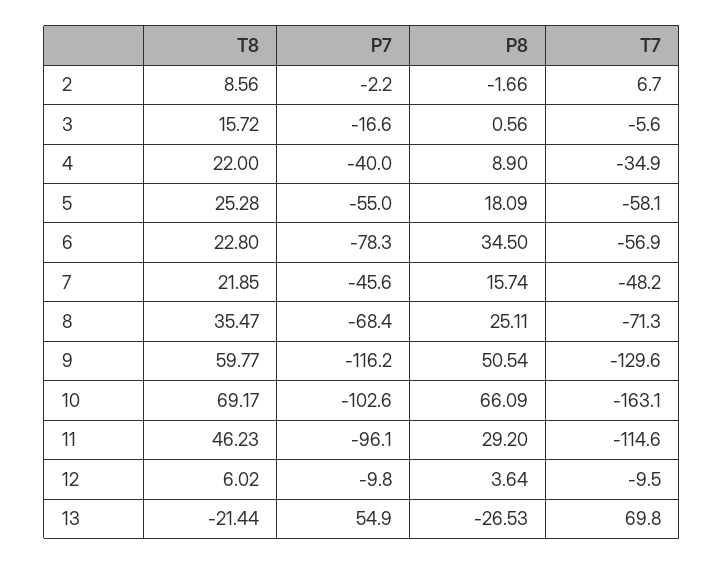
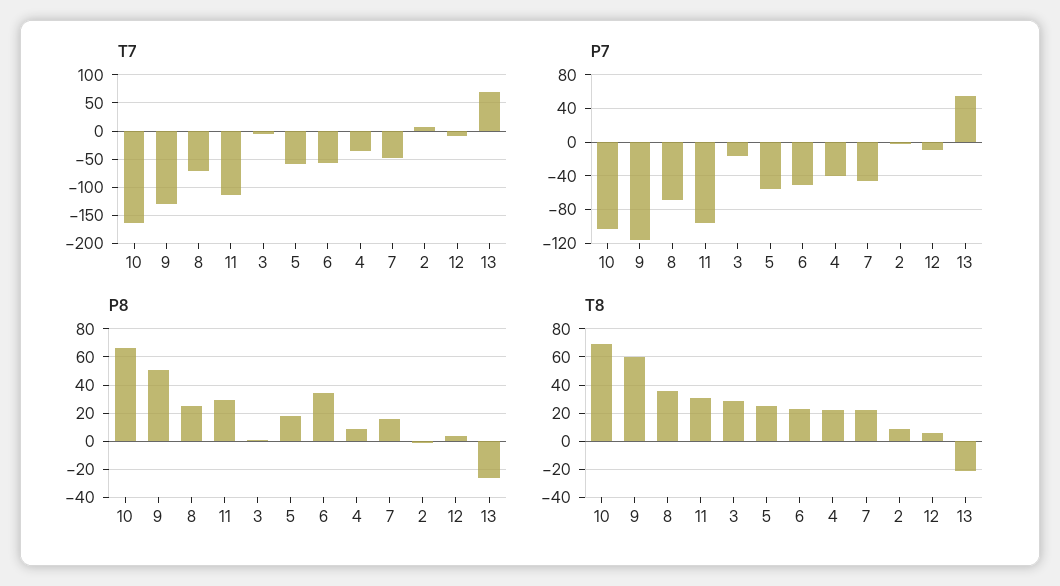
  {
    "T8": {
      "2": 8.56,
-     "3": 15.72,
+     "3": 30,
      "4": 22,
      "5": 25.28,
      "6": 22.8,
      "7": 21.85,
      "8": 35.47,
      "9": 59.77,
      "10": 69.17,
-     "11": 46.23,
+     "11": 30,
      "12": 6.02,
      "13": -21.44
    },
    "P7": {
      "2": -2.2,
      "3": -16.6,
      "4": -40,
      "5": -55,
-     "6": -78.3,
+     "6": -50,
      "7": -45.6,
      "8": -68.4,
      "9": -116.2,
      "10": -102.6,
      "11": -96.1,
      "12": -9.8,
      "13": 54.9
    },
    "P8": {
      "2": -1.66,
      "3": 0.56,
      "4": 8.9,
      "5": 18.09,
      "6": 34.5,
      "7": 15.74,
      "8": 25.11,
      "9": 50.54,
      "10": 66.09,
      "11": 29.2,
      "12": 3.64,
      "13": -26.53
    },
    "T7": {
      "2": 6.7,
      "3": -5.6,
      "4": -34.9,
      "5": -58.1,
      "6": -56.9,
      "7": -48.2,
      "8": -71.3,
      "9": -129.6,
      "10": -163.1,
      "11": -114.6,
      "12": -9.5,
      "13": 69.8
    }
  }

